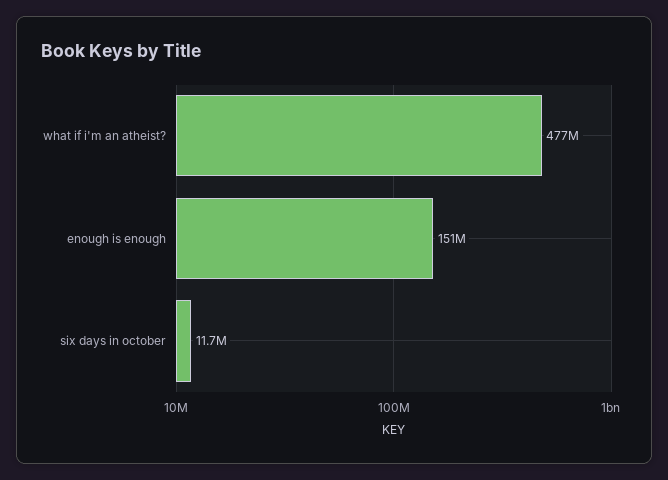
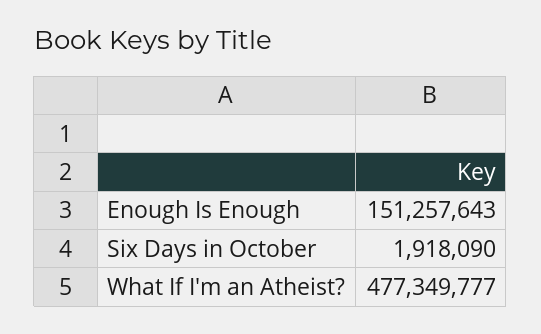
  {
    "what if i'm an atheist?": 477349777,
    "enough is enough": 151257643,
-   "six days in october": 11700000
+   "six days in october": 1918090
  }

